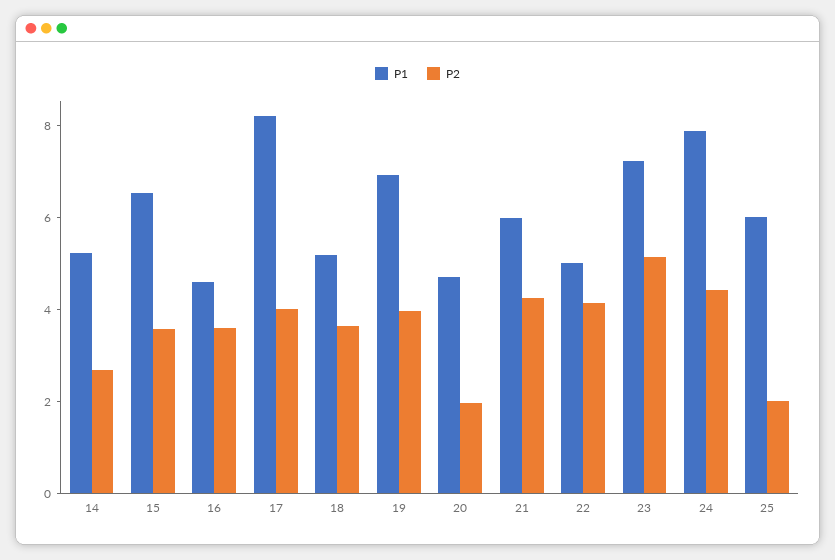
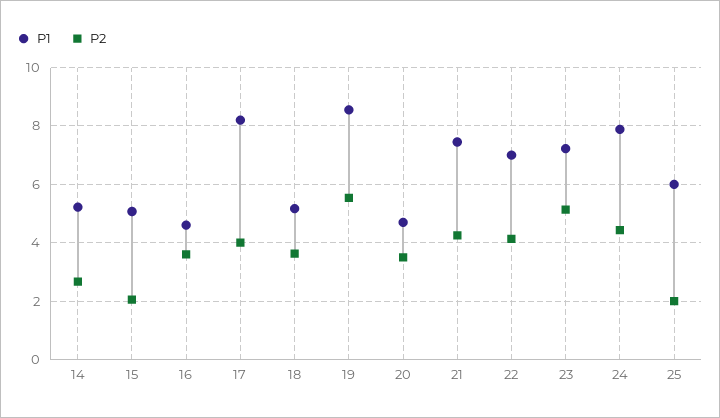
  {
    "P1": {
      "14": 5.25,
-     "15": 6.5,
+     "15": 5,
      "16": 4.5,
      "17": 8.25,
      "18": 5.25,
-     "19": 7,
+     "19": 8.5,
      "20": 4.75,
-     "21": 6,
+     "21": 7.5,
-     "22": 5,
+     "22": 7,
      "23": 7.25,
      "24": 8,
      "25": 6
    },
    "P2": {
      "14": 2.75,
-     "15": 3.5,
+     "15": 2,
      "16": 3.5,
      "17": 4,
      "18": 3.75,
-     "19": 4,
+     "19": 5.5,
-     "20": 2,
+     "20": 3.5,
      "21": 4.25,
      "22": 4.25,
      "23": 5.25,
      "24": 4.5,
      "25": 2
    }
  }

